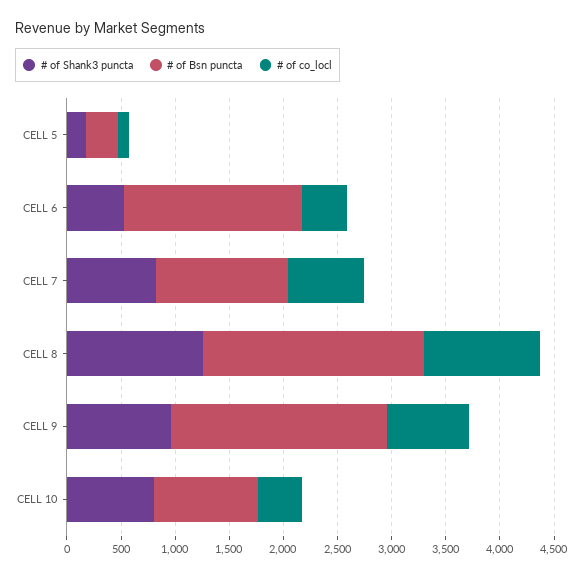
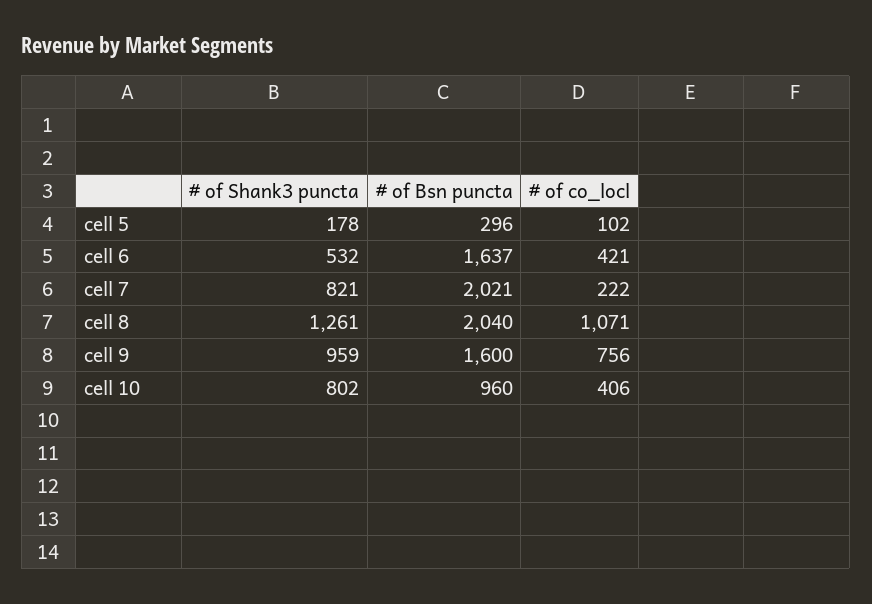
  {
    "# of Shank3 puncta": {
      "CELL 5": 178,
      "CELL 6": 532,
      "CELL 7": 821,
      "CELL 8": 1261,
      "CELL 9": 959,
      "CELL 10": 802
    },
    "# of Bsn puncta": {
      "CELL 5": 296,
      "CELL 6": 1637,
-     "CELL 7": 1200,
+     "CELL 7": 2021,
      "CELL 8": 2040,
-     "CELL 9": 2000,
+     "CELL 9": 1600,
      "CELL 10": 960
    },
    "# of co_locl": {
      "CELL 5": 102,
      "CELL 6": 421,
-     "CELL 7": 700,
+     "CELL 7": 222,
      "CELL 8": 1071,
      "CELL 9": 756,
      "CELL 10": 406
    }
  }

